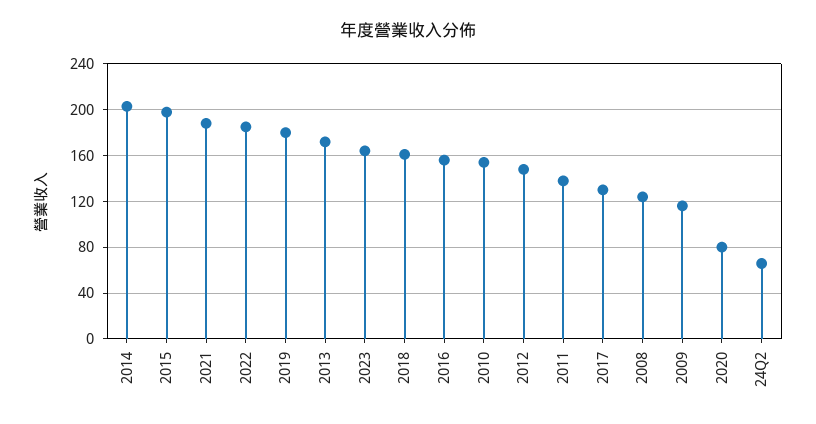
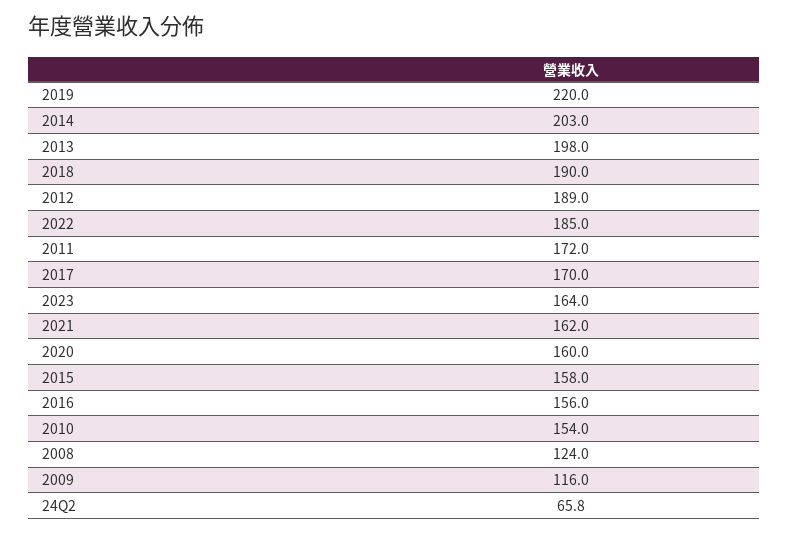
  {
    "2014": 203,
-   "2015": 200,
+   "2015": 158,
-   "2021": 190,
+   "2021": 162,
    "2022": 185,
-   "2019": 180,
+   "2019": 220,
-   "2013": 170,
+   "2013": 198,
    "2023": 164,
-   "2018": 160,
+   "2018": 190,
    "2016": 156,
    "2010": 154,
-   "2012": 150,
+   "2012": 189,
-   "2011": 140,
+   "2011": 172,
-   "2017": 130,
+   "2017": 170,
    "2008": 124,
    "2009": 116,
-   "2020": 80,
+   "2020": 160,
    "24Q2": 65.8
  }

